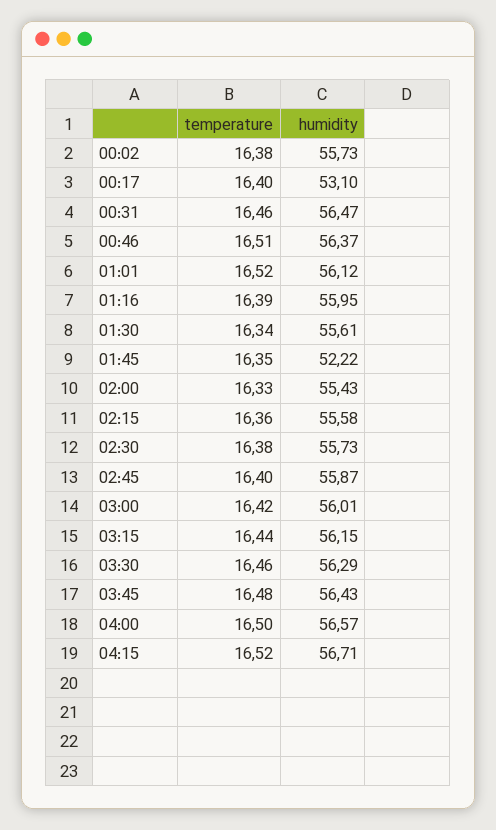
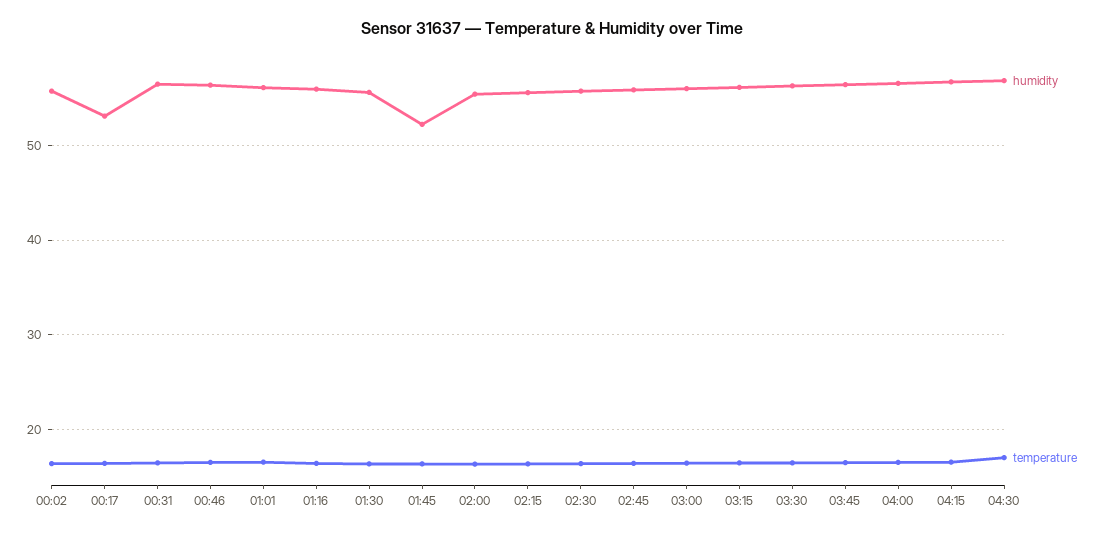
  {
    "temperature": {
      "00:02": 16.38,
      "00:17": 16.4,
      "00:31": 16.46,
      "00:46": 16.51,
      "01:01": 16.52,
      "01:16": 16.39,
      "01:30": 16.34,
      "01:45": 16.35,
      "02:00": 16.33,
      "02:15": 16.36,
      "02:30": 16.38,
      "02:45": 16.4,
      "03:00": 16.42,
      "03:15": 16.44,
      "03:30": 16.46,
      "03:45": 16.48,
      "04:00": 16.5,
-     "04:15": 16.52
+     "04:15": 16.52,
+     "04:30": 17
    },
    "humidity": {
      "00:02": 55.73,
      "00:17": 53.1,
      "00:31": 56.47,
      "00:46": 56.37,
      "01:01": 56.12,
      "01:16": 55.95,
      "01:30": 55.61,
      "01:45": 52.22,
      "02:00": 55.43,
      "02:15": 55.58,
      "02:30": 55.73,
      "02:45": 55.87,
      "03:00": 56.01,
      "03:15": 56.15,
      "03:30": 56.29,
      "03:45": 56.43,
      "04:00": 56.57,
-     "04:15": 56.71
+     "04:15": 56.71,
+     "04:30": 57
    }
  }

